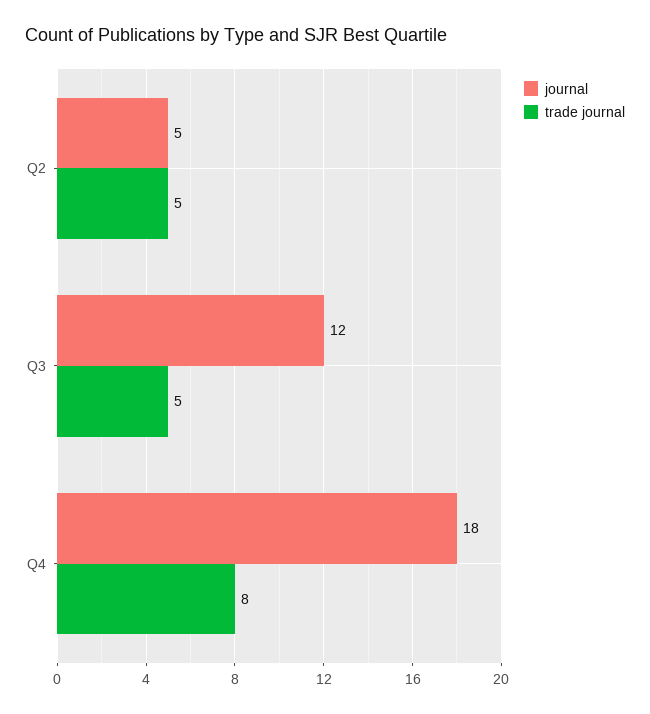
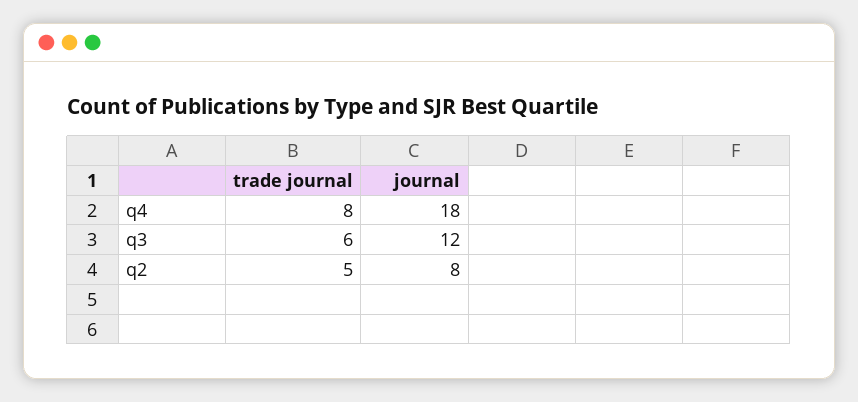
  {
    "journal": {
-     "Q2": 5,
+     "Q2": 8,
      "Q3": 12,
      "Q4": 18
    },
    "trade journal": {
      "Q2": 5,
-     "Q3": 5,
+     "Q3": 6,
      "Q4": 8
    }
  }

